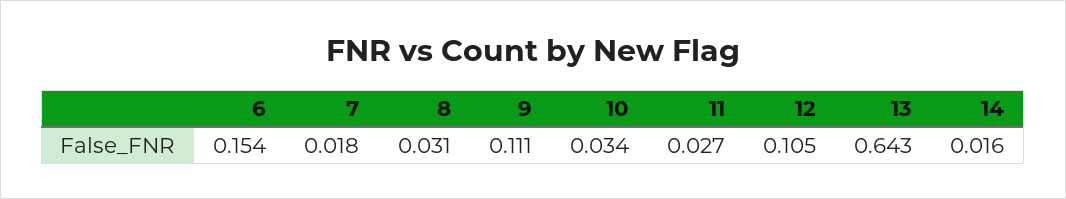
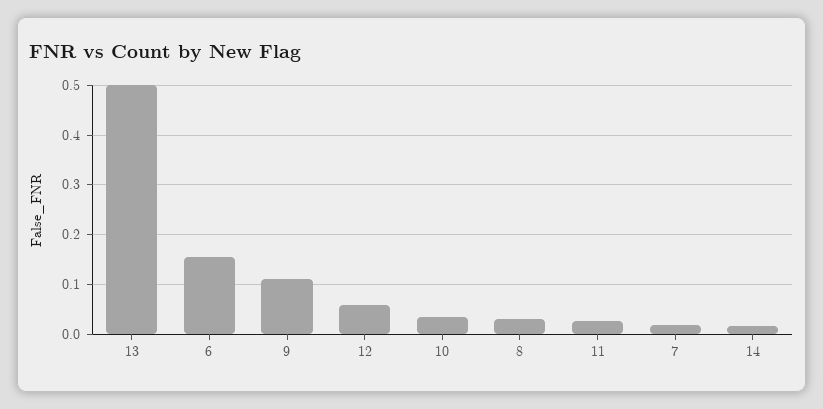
  {
    "6": 0.154,
    "7": 0.018,
    "8": 0.031,
    "9": 0.111,
    "10": 0.034,
    "11": 0.027,
-   "12": 0.105,
+   "12": 0.06,
-   "13": 0.643,
+   "13": 0.5,
    "14": 0.016
  }

